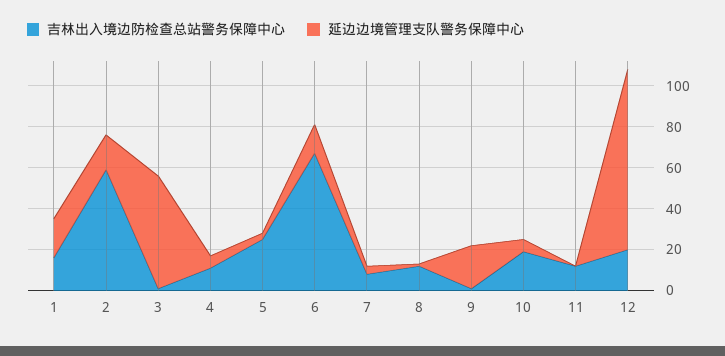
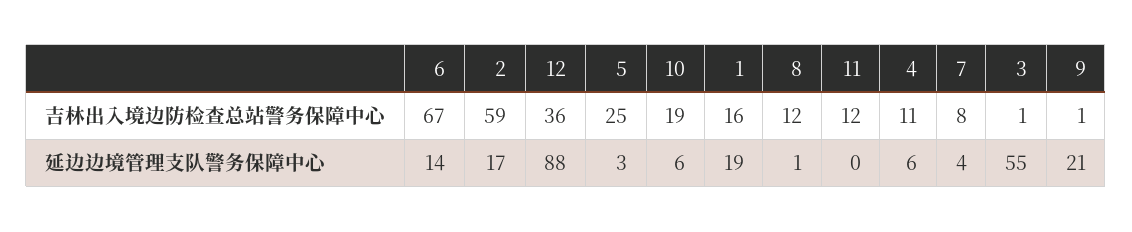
  {
    "吉林出入境边防检查总站警务保障中心": {
      "1": 16,
      "2": 59,
      "3": 1,
      "4": 11,
      "5": 25,
      "6": 67,
      "7": 8,
      "8": 12,
      "9": 1,
      "10": 19,
      "11": 12,
-     "12": 20
+     "12": 36
    },
    "延边边境管理支队警务保障中心": {
      "1": 19,
      "2": 17,
      "3": 55,
      "4": 6,
      "5": 3,
      "6": 14,
      "7": 4,
      "8": 1,
      "9": 21,
      "10": 6,
      "11": 0,
      "12": 88
    }
  }

